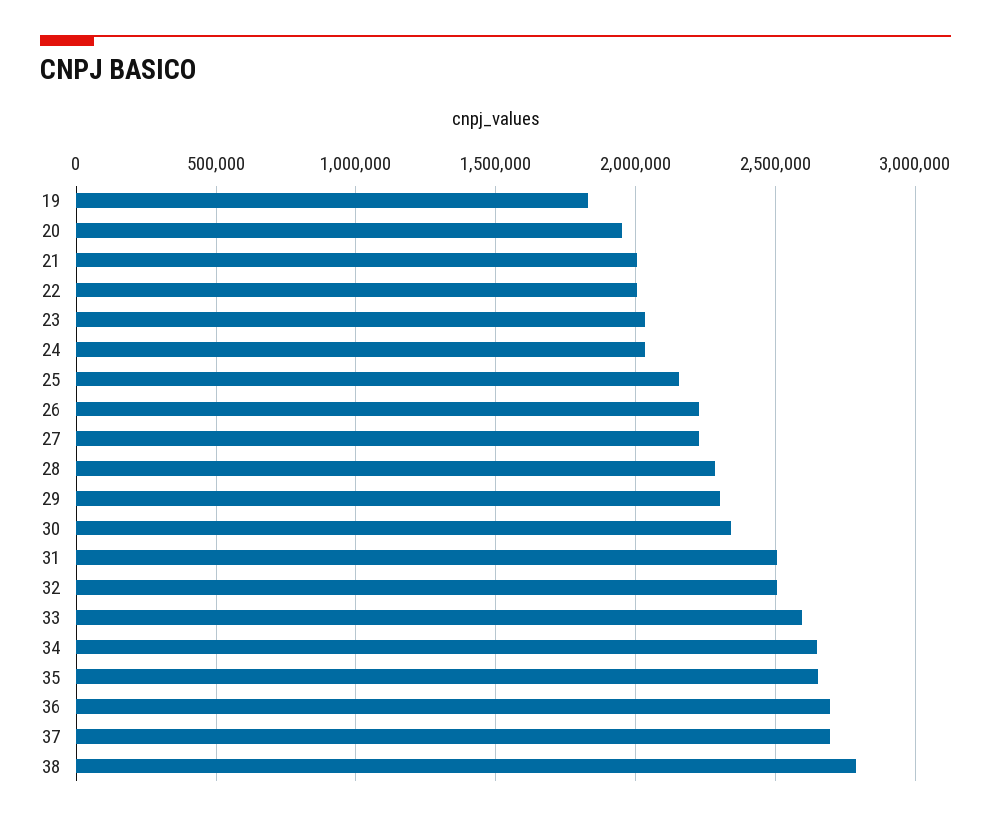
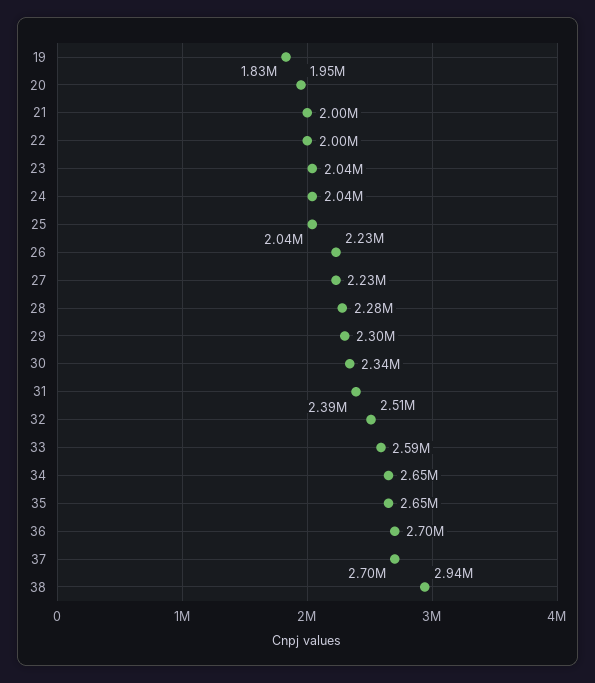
  {
    "19": 1830000,
    "20": 1950000,
    "21": 2000000,
    "22": 2000000,
    "23": 2040000,
    "24": 2040000,
-   "25": 2150000,
+   "25": 2040000,
    "26": 2230000,
    "27": 2230000,
    "28": 2280000,
    "29": 2300000,
    "30": 2340000,
-   "31": 2500000,
+   "31": 2390000,
    "32": 2510000,
    "33": 2590000,
    "34": 2650000,
    "35": 2650000,
    "36": 2700000,
    "37": 2700000,
-   "38": 2800000
+   "38": 2940000
  }

